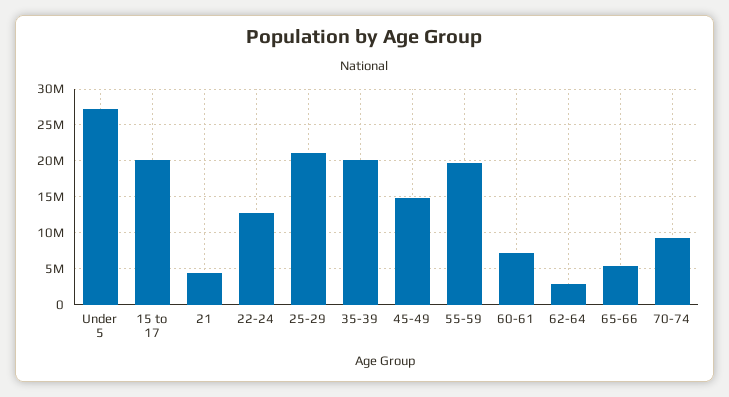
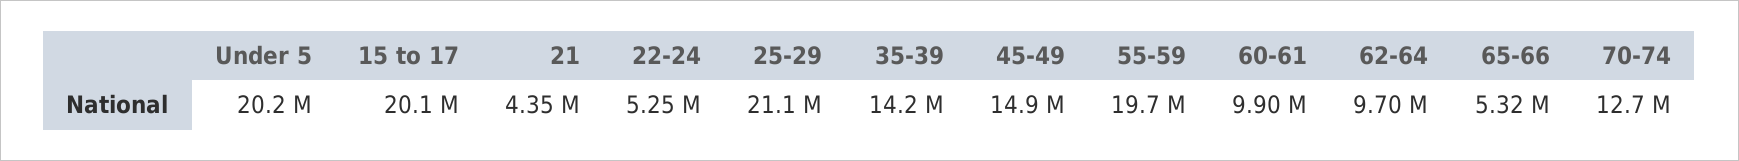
  {
-   "Under 5": 27000000,
+   "Under 5": 20200000,
    "15 to 17": 20100000,
    "21": 4350000,
-   "22-24": 13000000,
+   "22-24": 5250000,
    "25-29": 21100000,
-   "35-39": 20000000,
+   "35-39": 14200000,
    "45-49": 14900000,
    "55-59": 19700000,
-   "60-61": 7000000,
+   "60-61": 9900000,
-   "62-64": 3000000,
+   "62-64": 9700000,
    "65-66": 5320000,
-   "70-74": 9000000
+   "70-74": 12700000
  }

